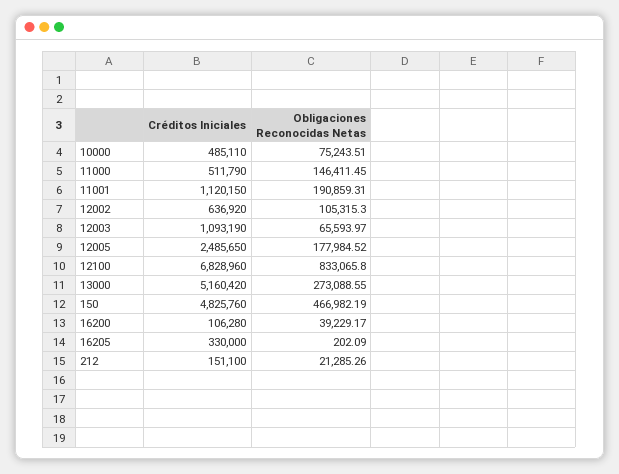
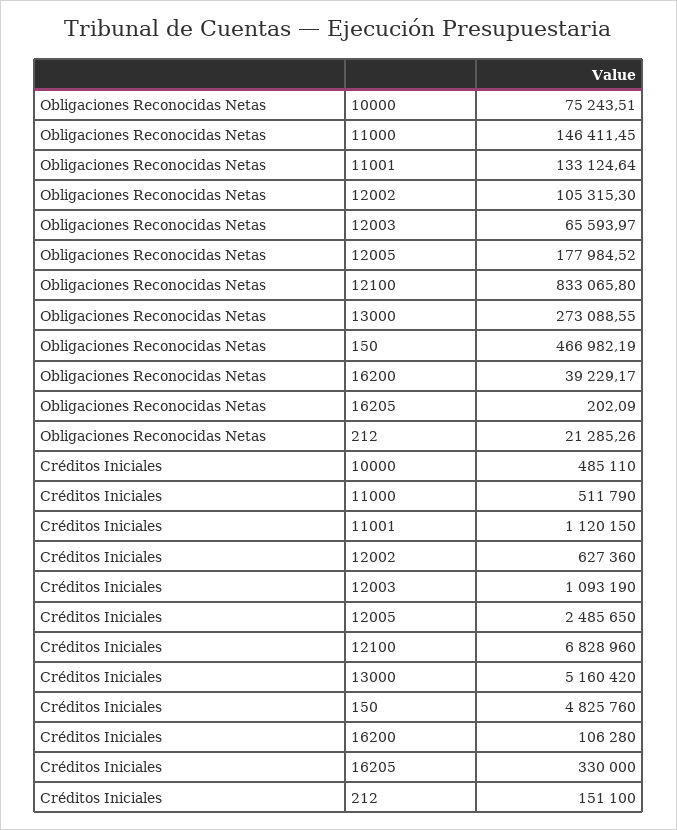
  {
    "Créditos Iniciales": {
      "10000": 485110,
      "11000": 511790,
      "11001": 1120150,
-     "12002": 636920,
+     "12002": 627360,
      "12003": 1093190,
      "12005": 2485650,
      "12100": 6828960,
      "13000": 5160420,
      "150": 4825760,
      "16200": 106280,
      "16205": 330000,
      "212": 151100
    },
    "Obligaciones Reconocidas Netas": {
      "10000": 75243.51,
      "11000": 146411.45,
-     "11001": 190859.31,
+     "11001": 133124.64,
      "12002": 105315.3,
      "12003": 65593.97,
      "12005": 177984.52,
      "12100": 833065.8,
      "13000": 273088.55,
      "150": 466982.19,
      "16200": 39229.17,
      "16205": 202.09,
      "212": 21285.26
    }
  }

